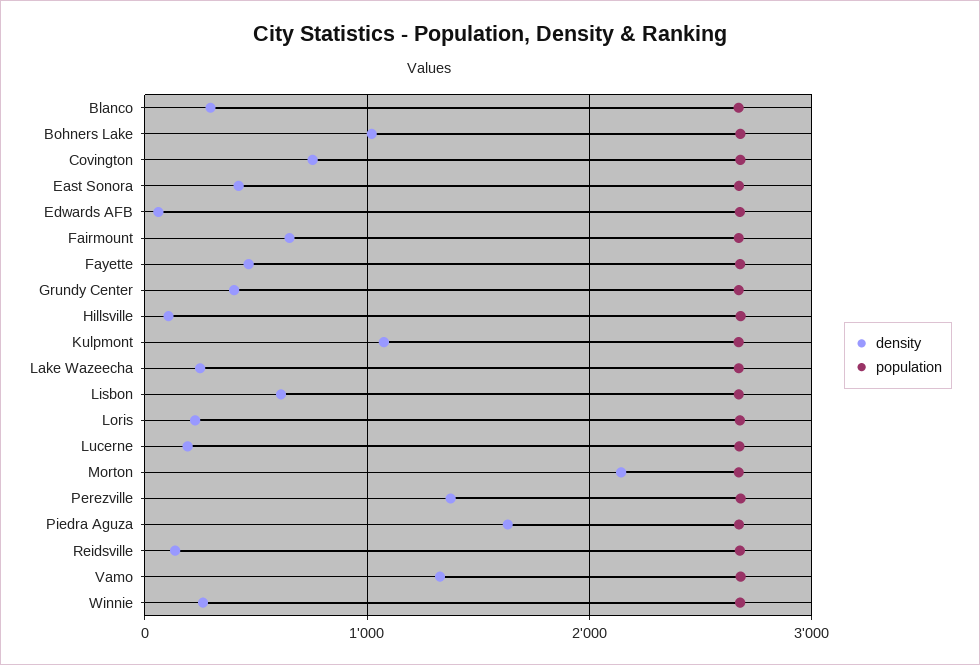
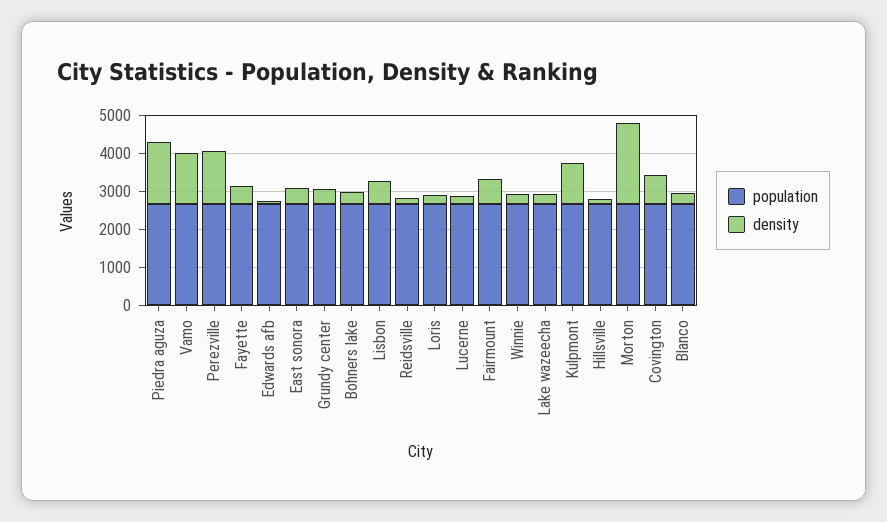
  {
    "density": {
      "Blanco": 300,
-     "Bohners Lake": 1000,
+     "Bohners Lake": 250,
      "Covington": 800,
      "East Sonora": 400,
      "Edwards AFB": 100,
      "Fairmount": 700,
      "Fayette": 500,
      "Grundy Center": 400,
      "Hillsville": 100,
      "Kulpmont": 1100,
      "Lake Wazeecha": 200,
      "Lisbon": 600,
      "Loris": 200,
      "Lucerne": 200,
      "Morton": 2100,
      "Perezville": 1400,
      "Piedra Aguza": 1600,
      "Reidsville": 100,
      "Vamo": 1300,
      "Winnie": 300
    },
    "population": {
      "Blanco": 2700,
      "Bohners Lake": 2700,
      "Covington": 2700,
      "East Sonora": 2700,
      "Edwards AFB": 2700,
      "Fairmount": 2700,
      "Fayette": 2700,
      "Grundy Center": 2700,
      "Hillsville": 2700,
      "Kulpmont": 2700,
      "Lake Wazeecha": 2700,
      "Lisbon": 2700,
      "Loris": 2700,
      "Lucerne": 2700,
      "Morton": 2700,
      "Perezville": 2700,
      "Piedra Aguza": 2700,
      "Reidsville": 2700,
      "Vamo": 2700,
      "Winnie": 2700
    }
  }

